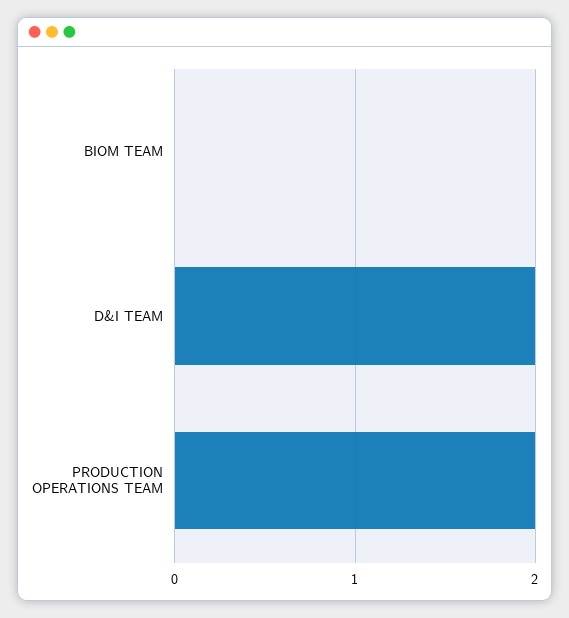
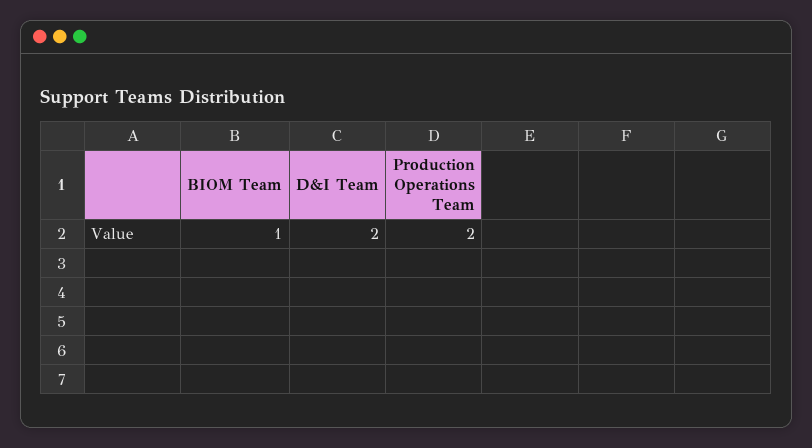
  {
-   "BIOM TEAM": 0,
+   "BIOM TEAM": 1,
    "D&I TEAM": 2,
    "PRODUCTION OPERATIONS TEAM": 2
  }

